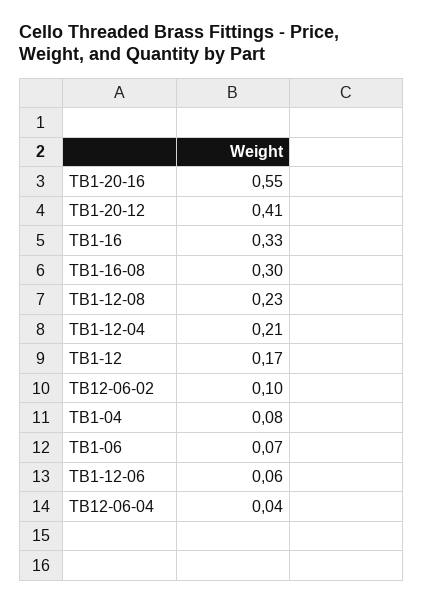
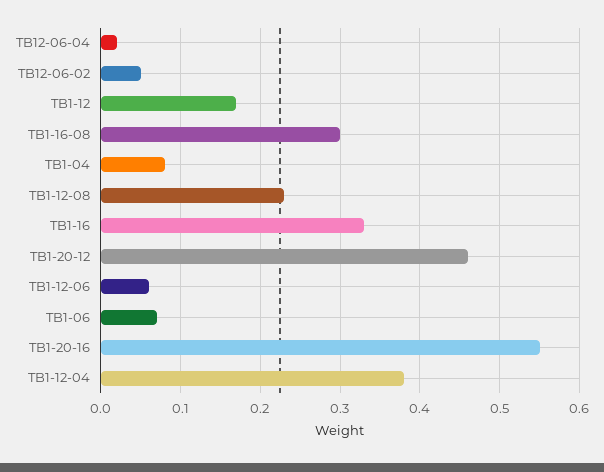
  {
    "TB1-20-16": 0.55,
-   "TB1-20-12": 0.41,
+   "TB1-20-12": 0.46,
    "TB1-16": 0.33,
    "TB1-16-08": 0.3,
    "TB1-12-08": 0.23,
-   "TB1-12-04": 0.21,
+   "TB1-12-04": 0.38,
    "TB1-12": 0.17,
-   "TB12-06-02": 0.1,
+   "TB12-06-02": 0.05,
    "TB1-04": 0.08,
    "TB1-06": 0.07,
    "TB1-12-06": 0.06,
-   "TB12-06-04": 0.04
+   "TB12-06-04": 0.02
  }

